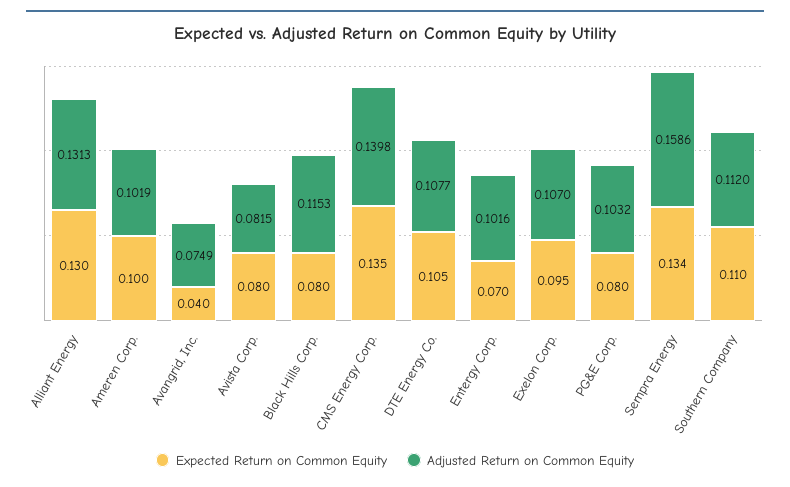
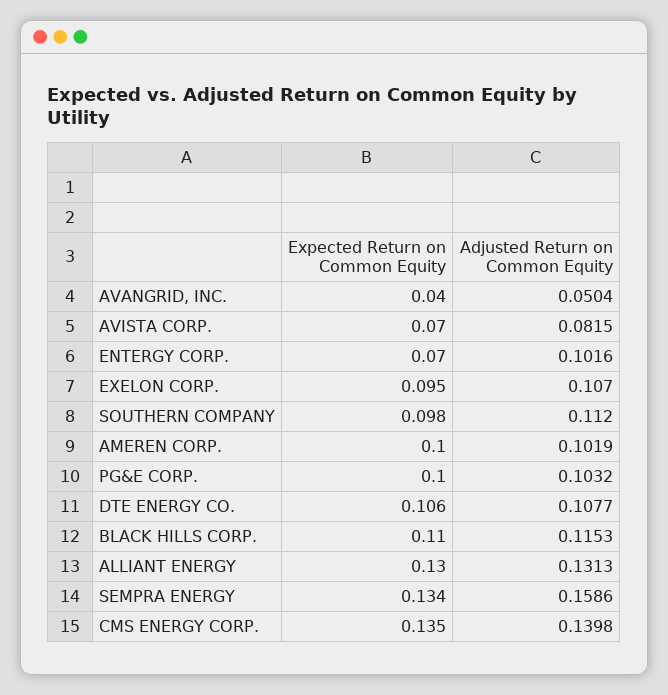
  {
    "Expected Return on Common Equity": {
      "Alliant Energy": 0.13,
      "Ameren Corp.": 0.1,
      "Avangrid, Inc.": 0.04,
-     "Avista Corp.": 0.08,
+     "Avista Corp.": 0.07,
-     "Black Hills Corp.": 0.08,
+     "Black Hills Corp.": 0.11,
      "CMS Energy Corp.": 0.135,
-     "DTE Energy Co.": 0.105,
+     "DTE Energy Co.": 0.106,
      "Entergy Corp.": 0.07,
      "Exelon Corp.": 0.095,
-     "PG&E Corp.": 0.08,
+     "PG&E Corp.": 0.1,
      "Sempra Energy": 0.134,
-     "Southern Company": 0.11
+     "Southern Company": 0.098
    },
    "Adjusted Return on Common Equity": {
      "Alliant Energy": 0.1313,
      "Ameren Corp.": 0.1019,
-     "Avangrid, Inc.": 0.0749,
+     "Avangrid, Inc.": 0.0504,
      "Avista Corp.": 0.0815,
      "Black Hills Corp.": 0.1153,
      "CMS Energy Corp.": 0.1398,
      "DTE Energy Co.": 0.1077,
      "Entergy Corp.": 0.1016,
      "Exelon Corp.": 0.107,
      "PG&E Corp.": 0.1032,
      "Sempra Energy": 0.1586,
      "Southern Company": 0.112
    }
  }

